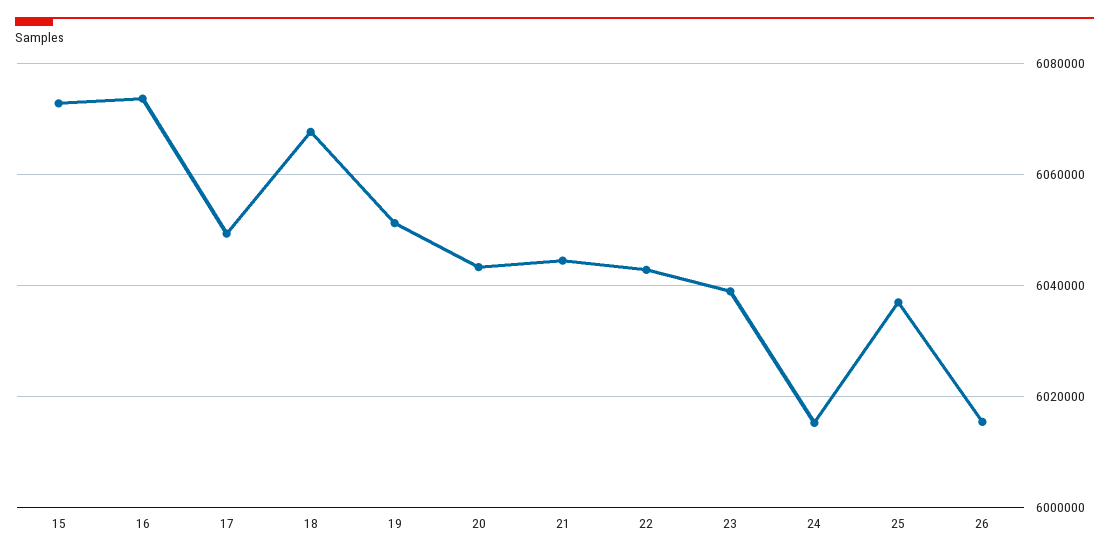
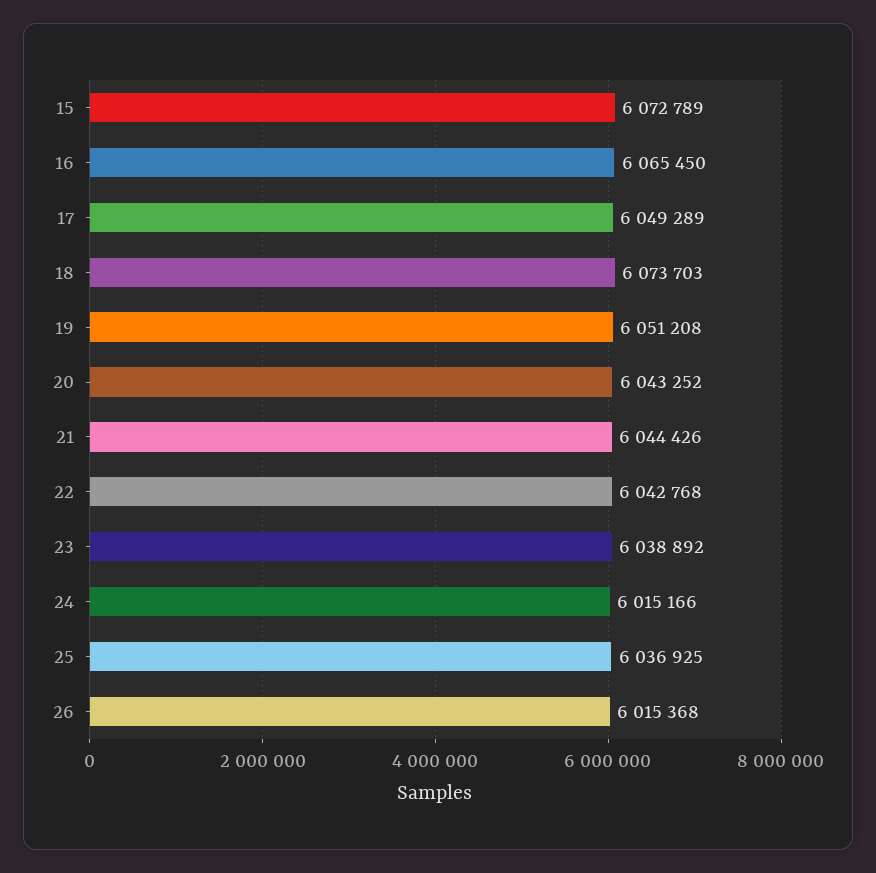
  {
    "15": 6072789,
-   "16": 6074000,
+   "16": 6065450,
    "17": 6049289,
-   "18": 6068000,
+   "18": 6073703,
    "19": 6051208,
    "20": 6043252,
    "21": 6044426,
    "22": 6042768,
    "23": 6038892,
    "24": 6015166,
    "25": 6036925,
    "26": 6015368
  }

